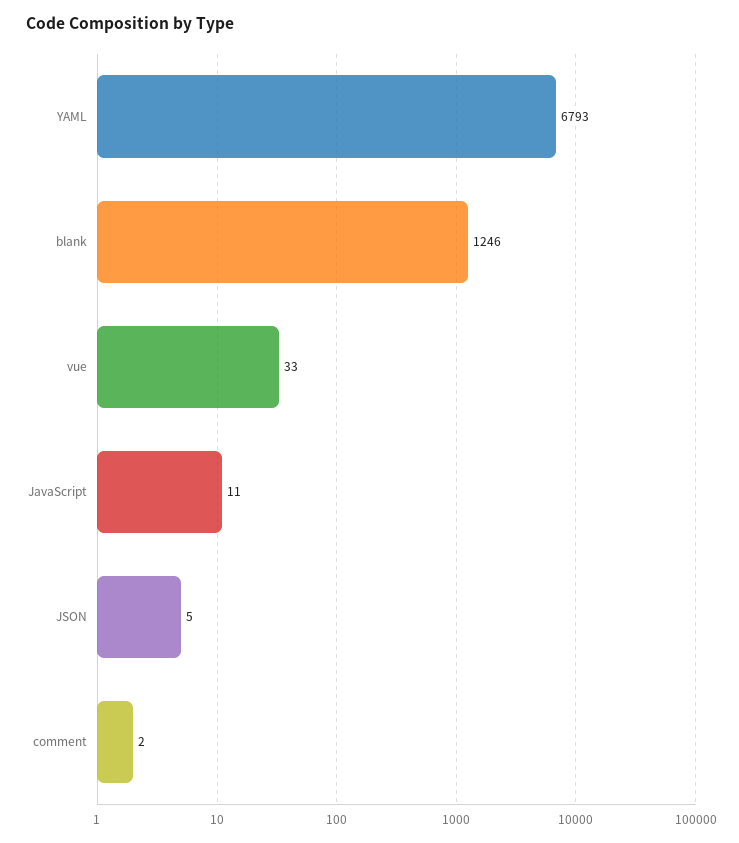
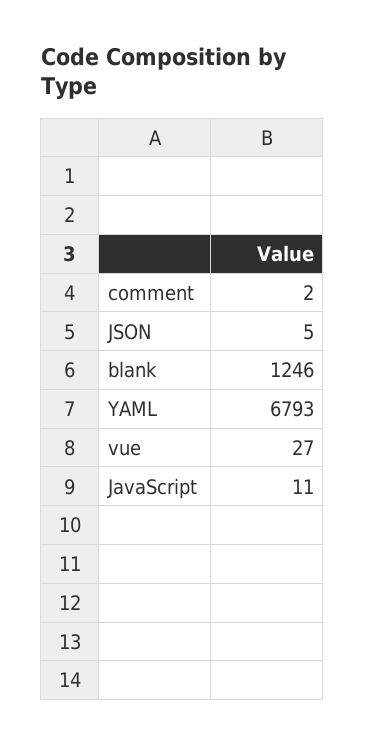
  {
    "YAML": 6793,
    "blank": 1246,
-   "vue": 33,
+   "vue": 27,
    "JavaScript": 11,
    "JSON": 5,
    "comment": 2
  }

